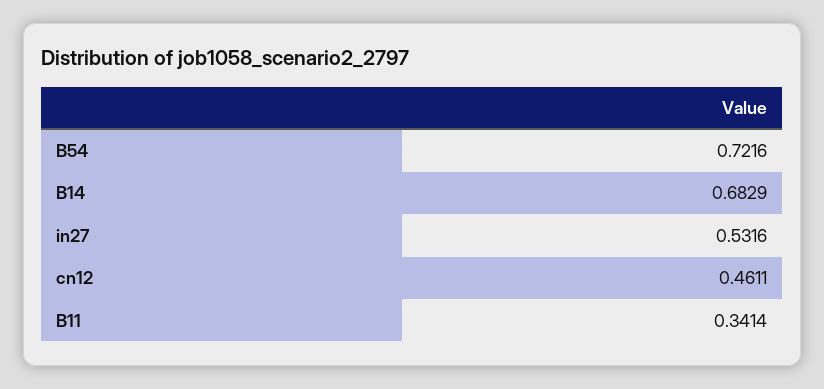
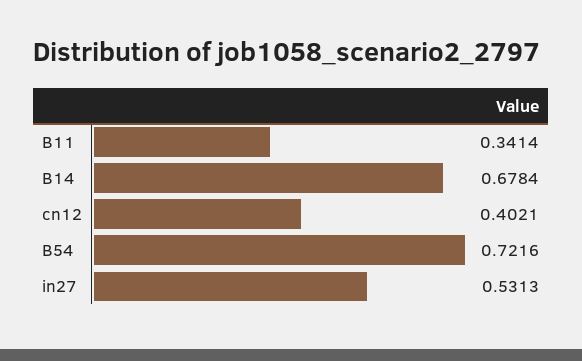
  {
    "B54": 0.7216,
-   "B14": 0.6829,
+   "B14": 0.6784,
-   "in27": 0.5316,
+   "in27": 0.5313,
-   "cn12": 0.4611,
+   "cn12": 0.4021,
    "B11": 0.3414
  }

